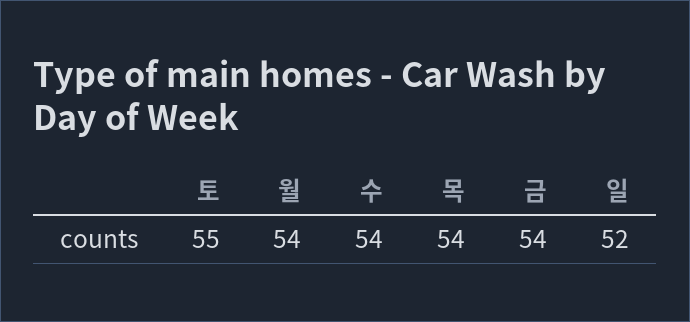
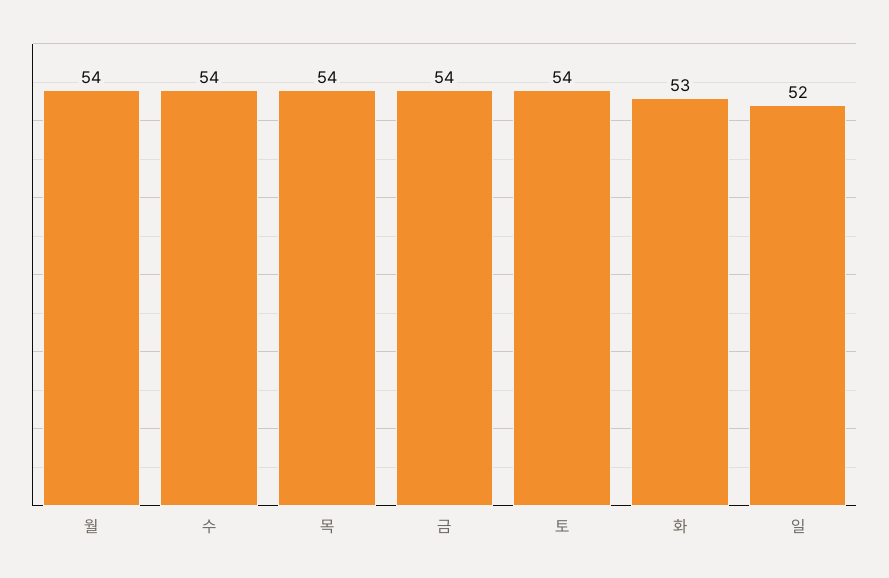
  {
-   "토": 55,
+   "토": 54,
    "월": 54,
    "수": 54,
    "목": 54,
    "금": 54,
-   "일": 52
+   "일": 52,
+   "화": 53
  }

